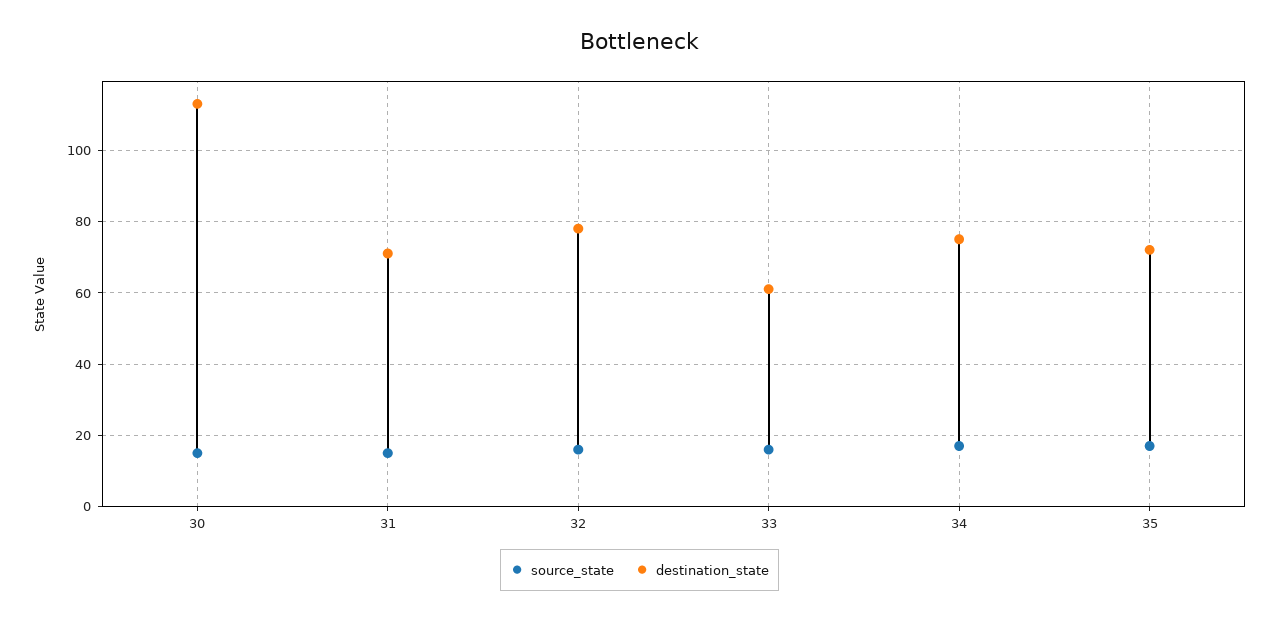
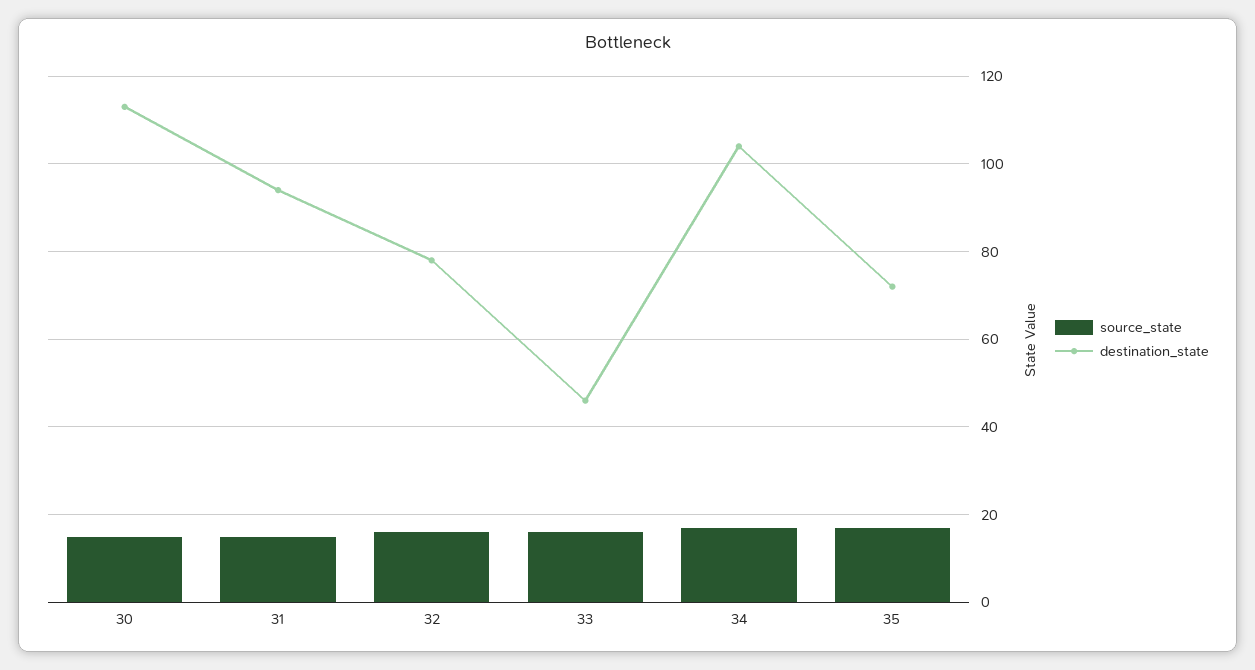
  {
    "source_state": {
      "30": 15,
      "31": 15,
      "32": 15,
      "33": 15,
      "34": 15,
      "35": 15
    },
    "destination_state": {
      "30": 115,
-     "31": 70,
+     "31": 95,
      "32": 80,
-     "33": 60,
+     "33": 45,
-     "34": 75,
+     "34": 105,
      "35": 70
    }
  }

